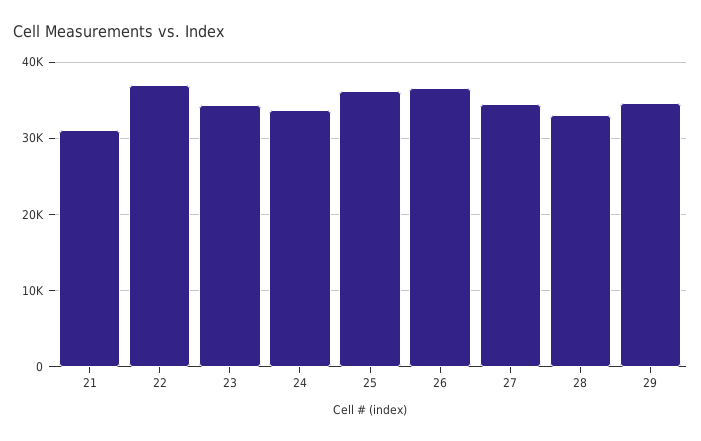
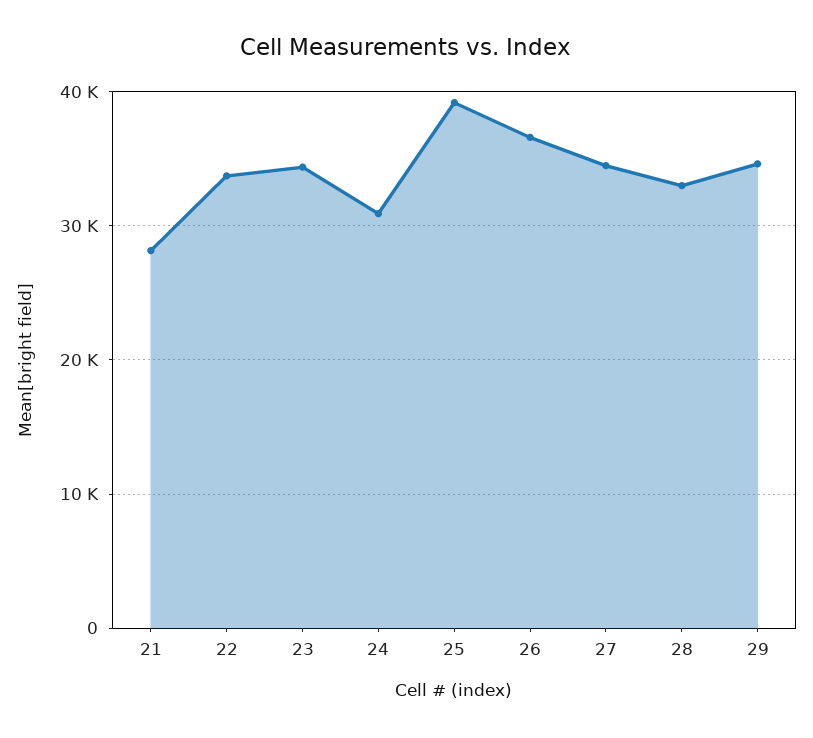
  {
-   "21": 31000,
+   "21": 28000,
-   "22": 37000,
+   "22": 34000,
    "23": 34000,
-   "24": 34000,
+   "24": 31000,
-   "25": 36000,
+   "25": 39000,
    "26": 37000,
    "27": 34000,
    "28": 33000,
    "29": 35000
  }

